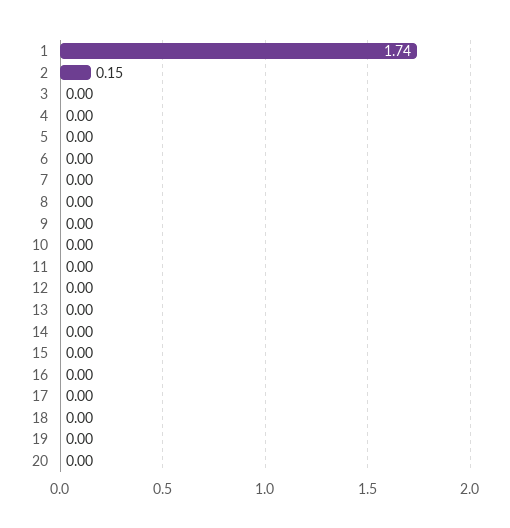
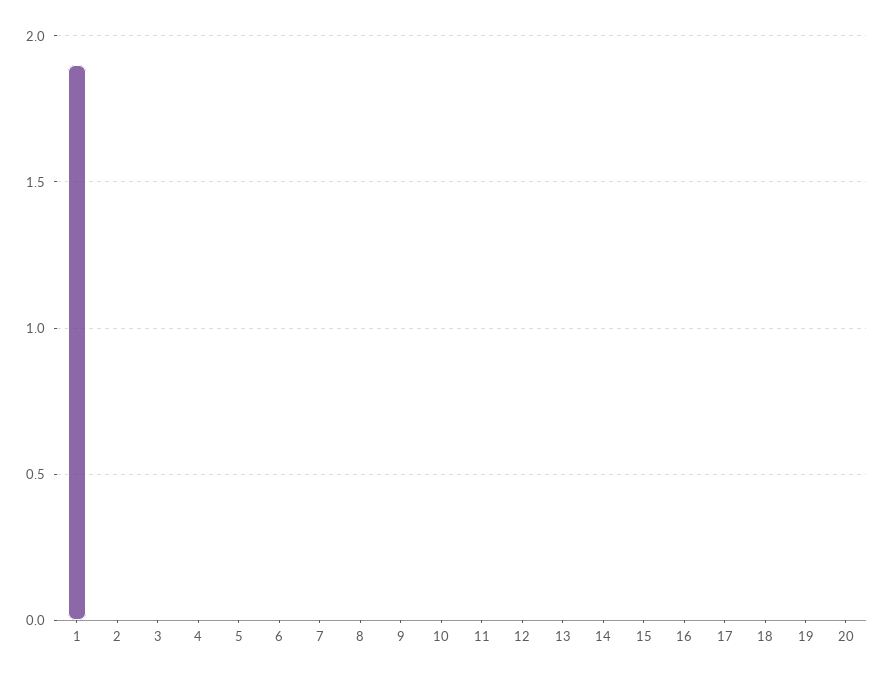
  {
-   "1": 1.74,
+   "1": 1.9,
-   "2": 0.15,
+   "2": 0,
    "3": 0,
    "4": 0,
    "5": 0,
    "6": 0,
    "7": 0,
    "8": 0,
    "9": 0,
    "10": 0,
    "11": 0,
    "12": 0,
    "13": 0,
    "14": 0,
    "15": 0,
    "16": 0,
    "17": 0,
    "18": 0,
    "19": 0,
    "20": 0
  }

